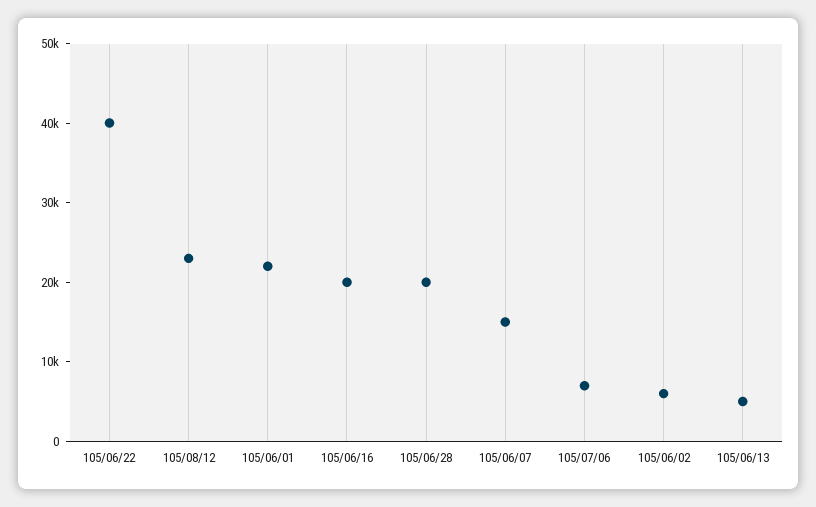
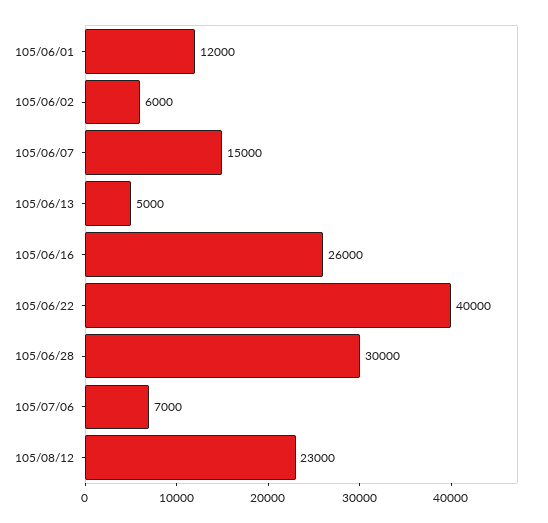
  {
    "105/06/22": 40000,
    "105/08/12": 23000,
-   "105/06/01": 22000,
+   "105/06/01": 12000,
-   "105/06/16": 20000,
+   "105/06/16": 26000,
-   "105/06/28": 20000,
+   "105/06/28": 30000,
    "105/06/07": 15000,
    "105/07/06": 7000,
    "105/06/02": 6000,
    "105/06/13": 5000
  }

